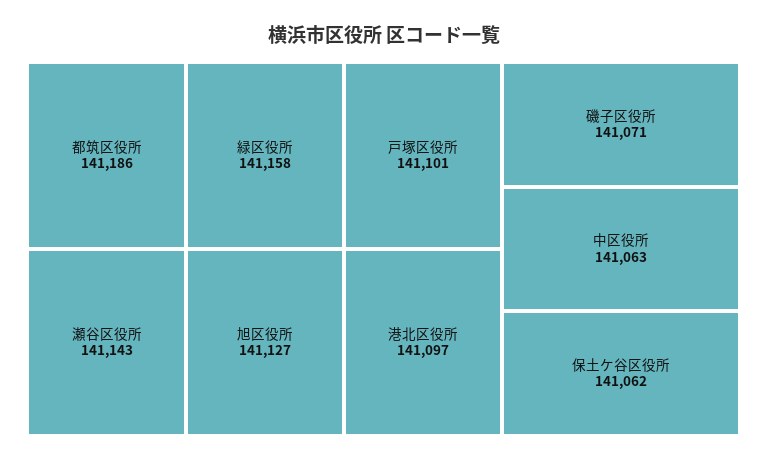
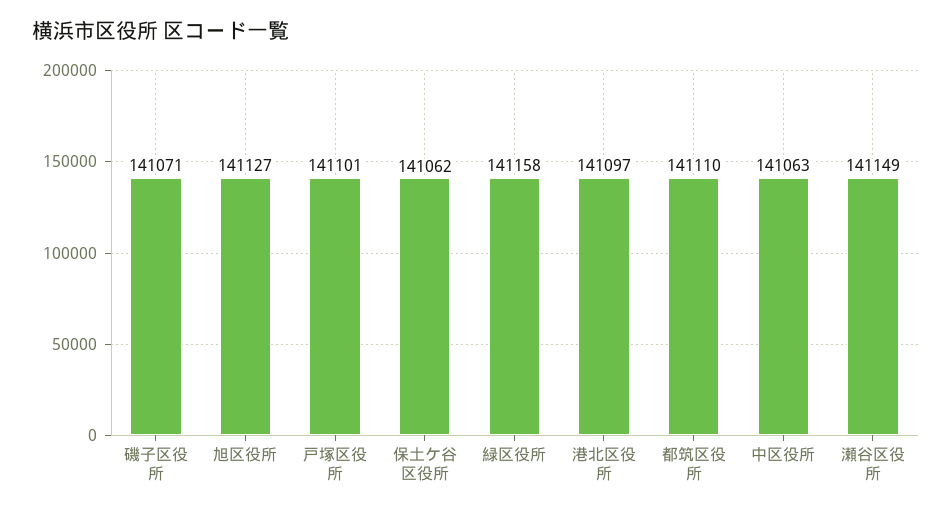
  {
-   "都筑区役所": 141186,
+   "都筑区役所": 141110,
    "緑区役所": 141158,
-   "瀬谷区役所": 141143,
+   "瀬谷区役所": 141149,
    "旭区役所": 141127,
    "戸塚区役所": 141101,
    "港北区役所": 141097,
    "磯子区役所": 141071,
    "中区役所": 141063,
    "保土ケ谷区役所": 141062
  }

